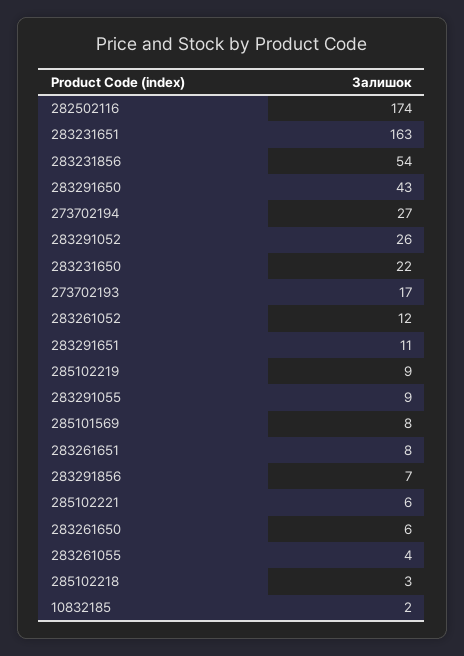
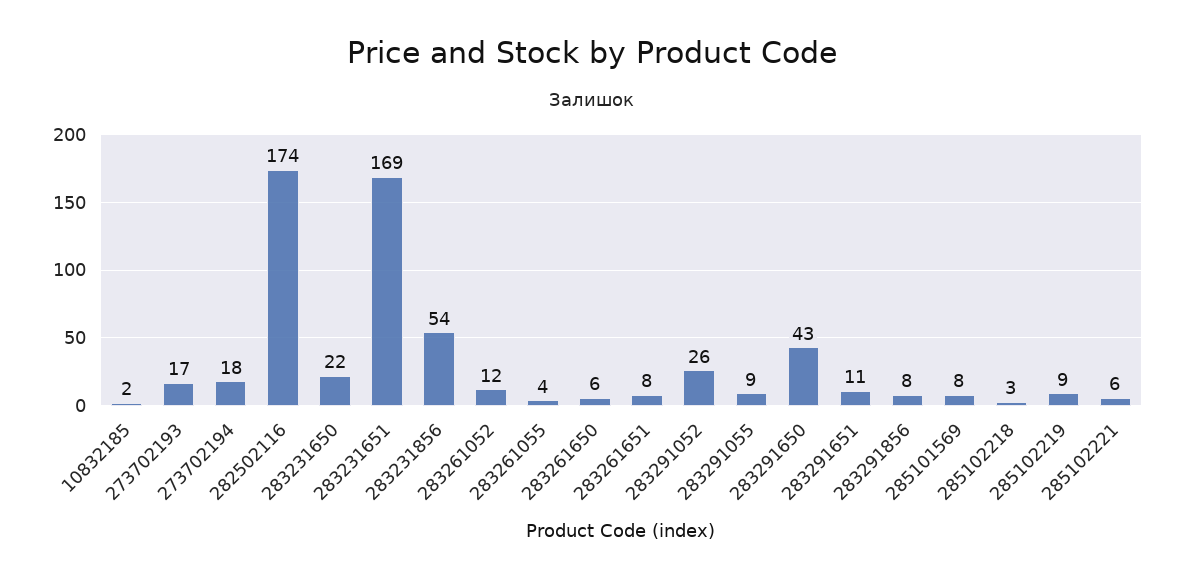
  {
    "282502116": 174,
-   "283231651": 163,
+   "283231651": 169,
    "283231856": 54,
    "283291650": 43,
-   "273702194": 27,
+   "273702194": 18,
    "283291052": 26,
    "283231650": 22,
    "273702193": 17,
    "283261052": 12,
    "283291651": 11,
    "285102219": 9,
    "283291055": 9,
    "285101569": 8,
    "283261651": 8,
-   "283291856": 7,
+   "283291856": 8,
    "285102221": 6,
    "283261650": 6,
    "283261055": 4,
    "285102218": 3,
    "10832185": 2
  }

